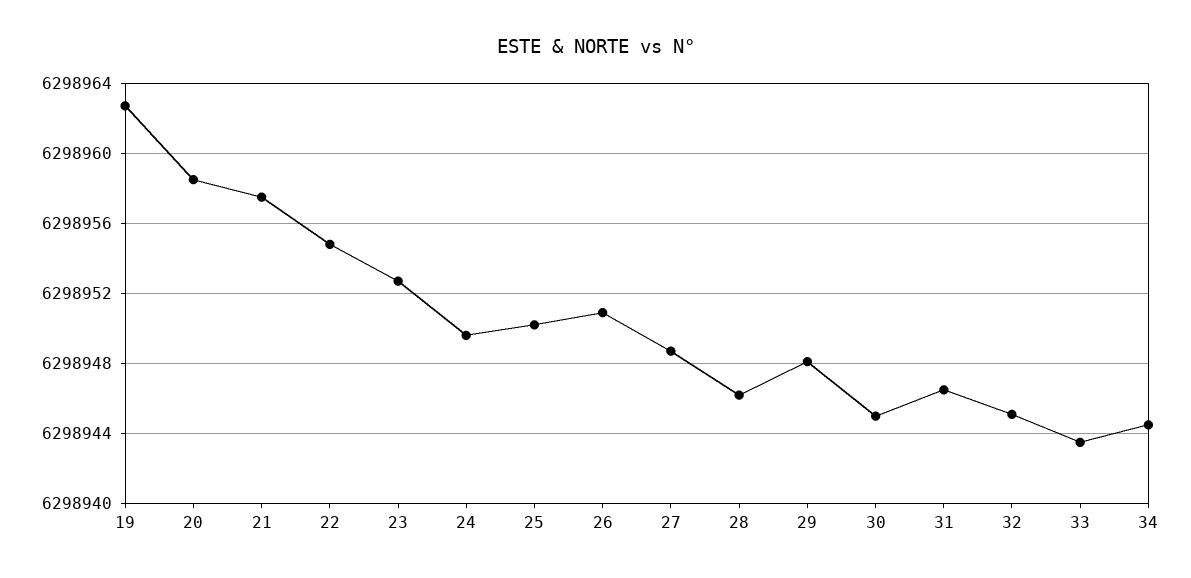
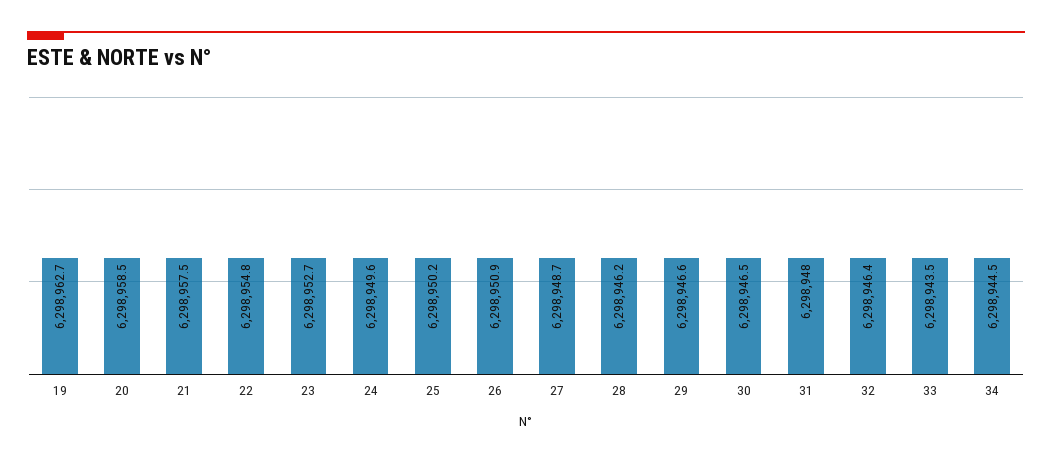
  {
    "19": 6298962.7,
    "20": 6298958.5,
    "21": 6298957.5,
    "22": 6298954.8,
    "23": 6298952.7,
    "24": 6298949.6,
    "25": 6298950.2,
    "26": 6298950.9,
    "27": 6298948.7,
    "28": 6298946.2,
-   "29": 6298948,
+   "29": 6298946.6,
-   "30": 6298945,
+   "30": 6298946.5,
-   "31": 6298946.5,
+   "31": 6298948,
-   "32": 6298945,
+   "32": 6298946.4,
    "33": 6298943.5,
    "34": 6298944.5
  }

